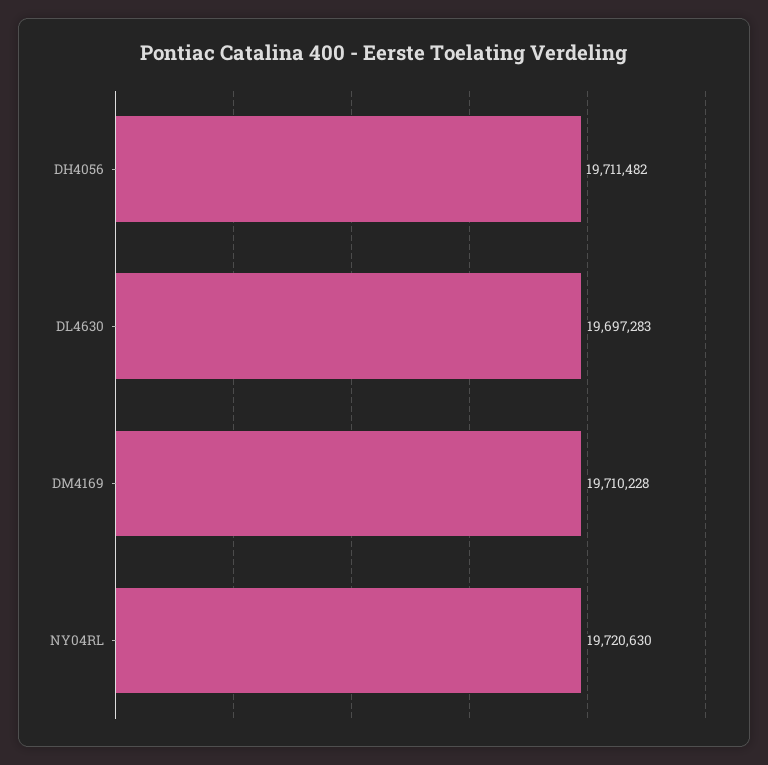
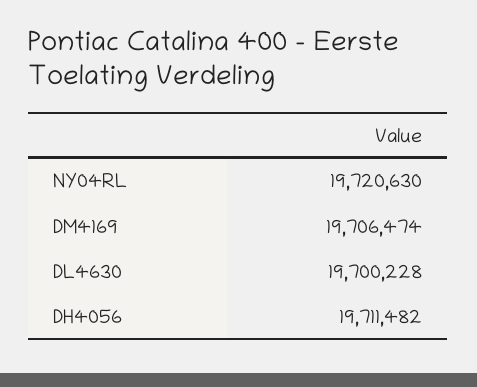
  {
    "DH4056": 19711482,
-   "DL4630": 19697283,
+   "DL4630": 19700228,
-   "DM4169": 19710228,
+   "DM4169": 19706474,
    "NY04RL": 19720630
  }

